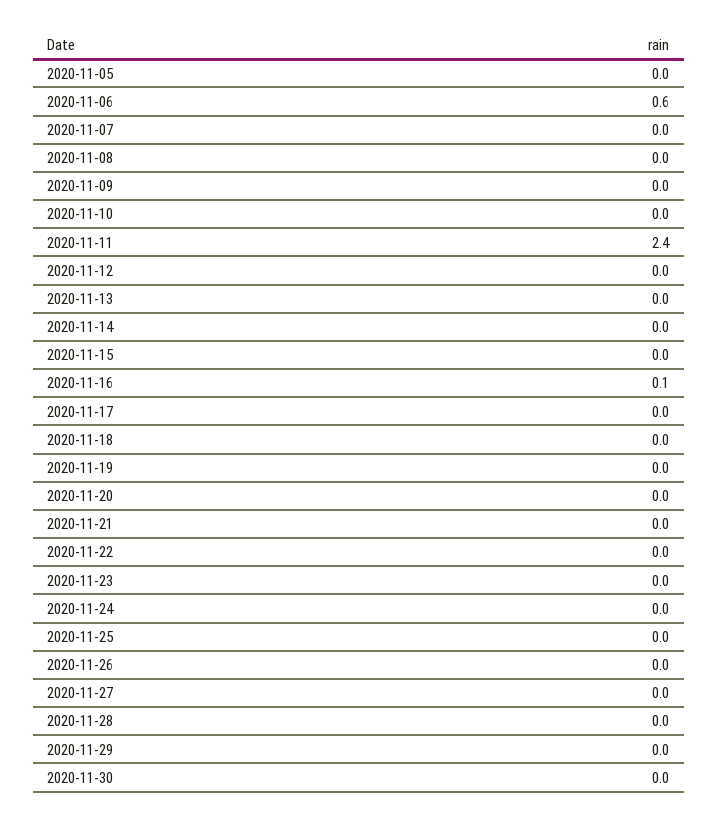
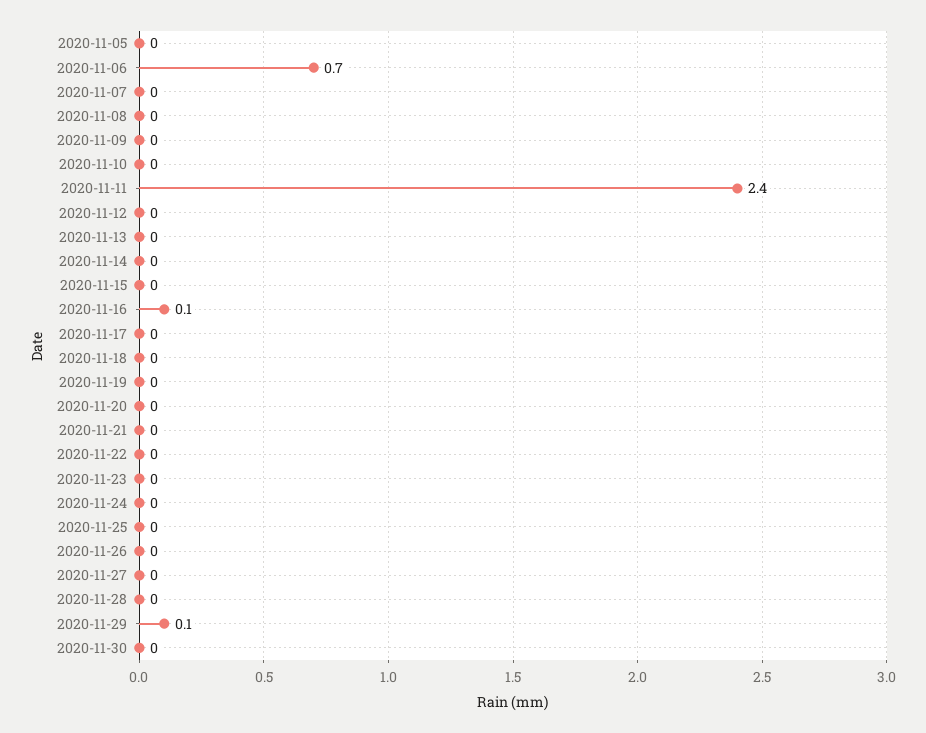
  {
    "2020-11-05": 0,
-   "2020-11-06": 0.6,
+   "2020-11-06": 0.7,
    "2020-11-07": 0,
    "2020-11-08": 0,
    "2020-11-09": 0,
    "2020-11-10": 0,
    "2020-11-11": 2.4,
    "2020-11-12": 0,
    "2020-11-13": 0,
    "2020-11-14": 0,
    "2020-11-15": 0,
    "2020-11-16": 0.1,
    "2020-11-17": 0,
    "2020-11-18": 0,
    "2020-11-19": 0,
    "2020-11-20": 0,
    "2020-11-21": 0,
    "2020-11-22": 0,
    "2020-11-23": 0,
    "2020-11-24": 0,
    "2020-11-25": 0,
    "2020-11-26": 0,
    "2020-11-27": 0,
    "2020-11-28": 0,
-   "2020-11-29": 0,
+   "2020-11-29": 0.1,
    "2020-11-30": 0
  }

